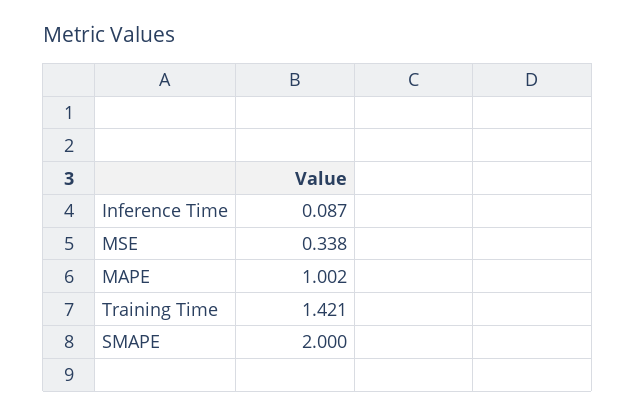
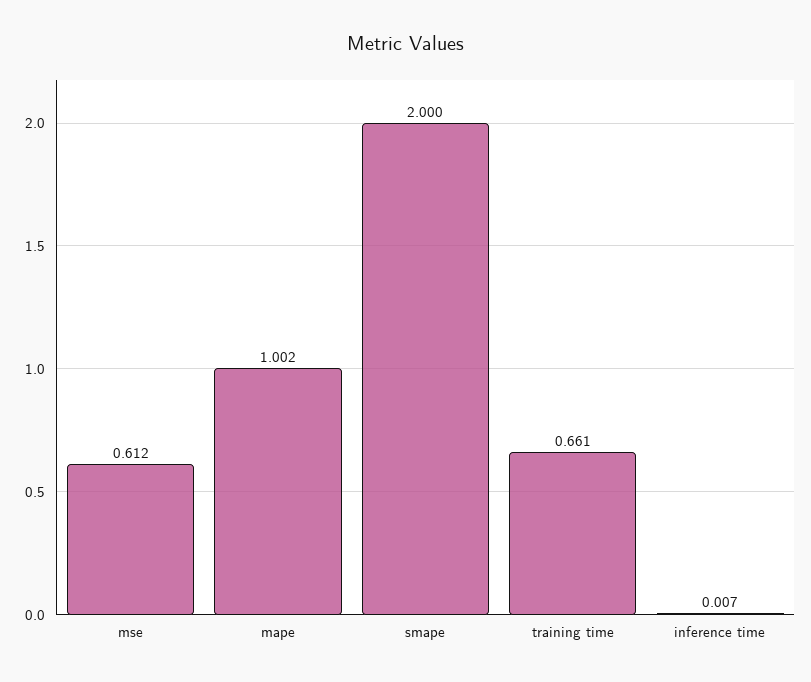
  {
-   "Inference Time": 0.087,
+   "Inference Time": 0.007,
-   "MSE": 0.338,
+   "MSE": 0.612,
    "MAPE": 1.002,
-   "Training Time": 1.421,
+   "Training Time": 0.661,
    "SMAPE": 2
  }

